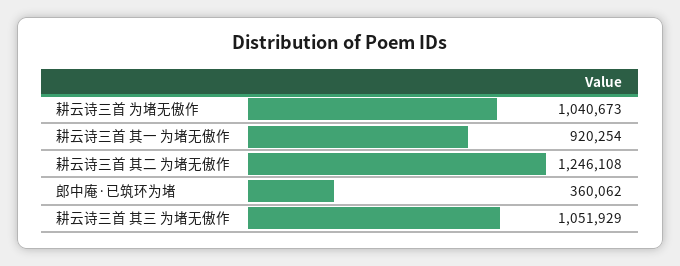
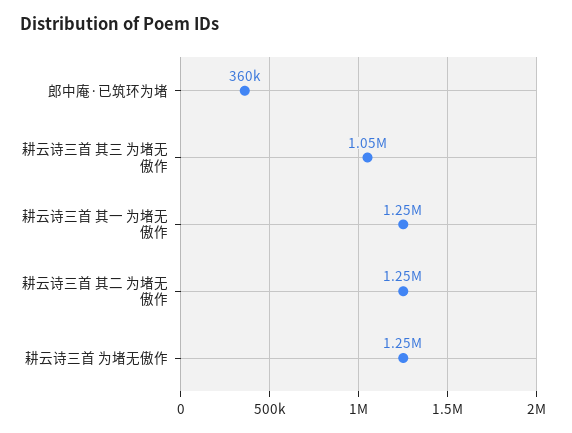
  {
-   "耕云诗三首 为堵无傲作": 1040673,
+   "耕云诗三首 为堵无傲作": 1250000,
-   "耕云诗三首 其一 为堵无傲作": 920254,
+   "耕云诗三首 其一 为堵无傲作": 1250000,
    "耕云诗三首 其二 为堵无傲作": 1246108,
    "郎中庵·已筑环为堵": 360062,
    "耕云诗三首 其三 为堵无傲作": 1051929
  }

